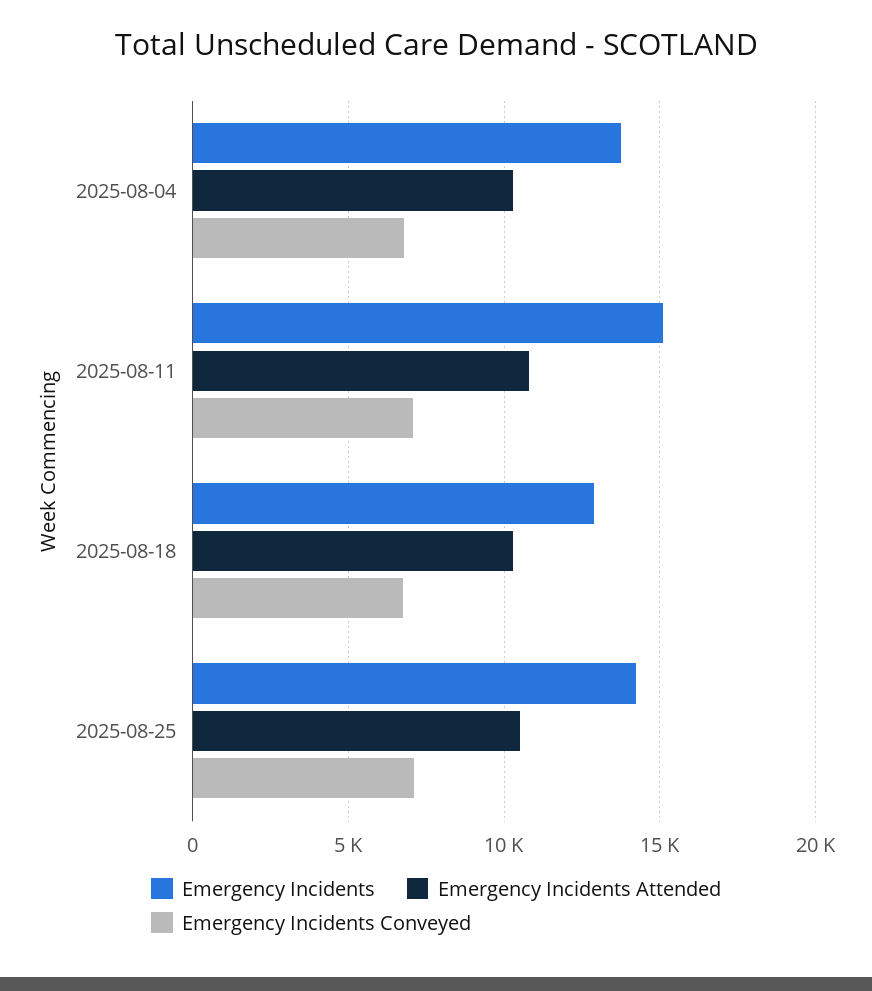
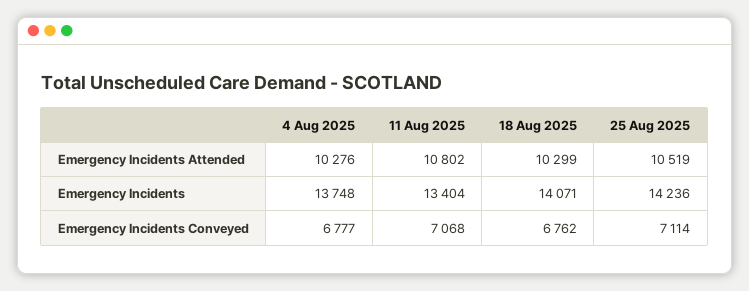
  {
    "Emergency Incidents": {
      "2025-08-04": 13748,
-     "2025-08-11": 15000,
+     "2025-08-11": 13404,
-     "2025-08-18": 13000,
+     "2025-08-18": 14071,
      "2025-08-25": 14236
    },
    "Emergency Incidents Attended": {
      "2025-08-04": 10276,
      "2025-08-11": 10802,
      "2025-08-18": 10299,
      "2025-08-25": 10519
    },
    "Emergency Incidents Conveyed": {
      "2025-08-04": 6777,
      "2025-08-11": 7068,
      "2025-08-18": 6762,
      "2025-08-25": 7114
    }
  }

